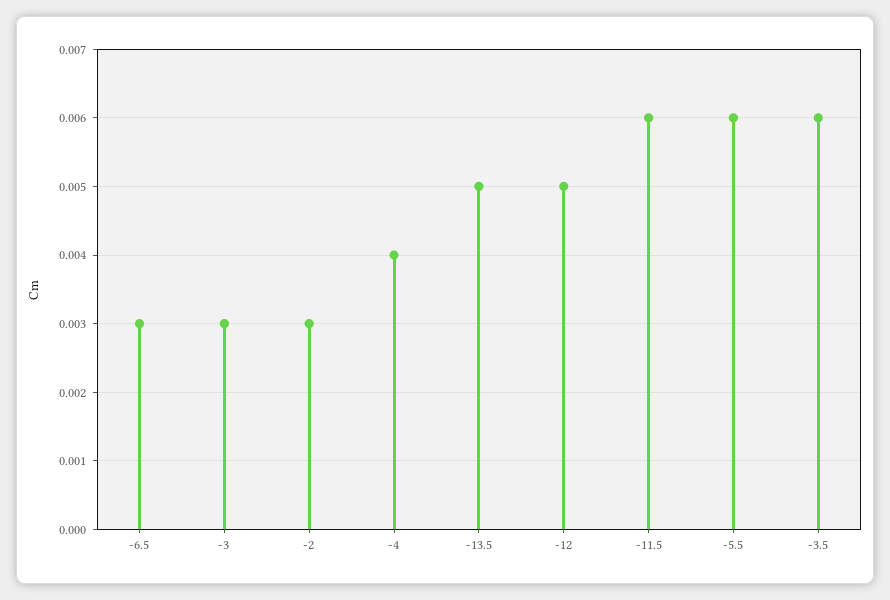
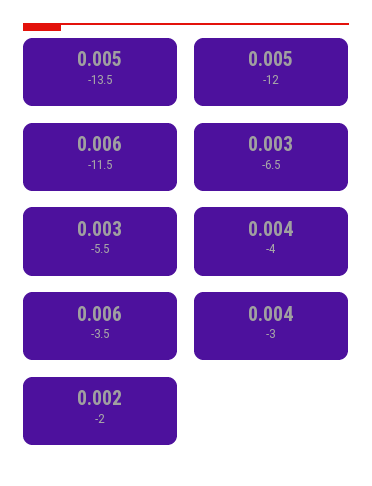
  {
    "-6.5": 0.003,
-   "-3": 0.003,
+   "-3": 0.004,
-   "-2": 0.003,
+   "-2": 0.002,
    "-4": 0.004,
    "-13.5": 0.005,
    "-12": 0.005,
    "-11.5": 0.006,
-   "-5.5": 0.006,
+   "-5.5": 0.003,
    "-3.5": 0.006
  }

